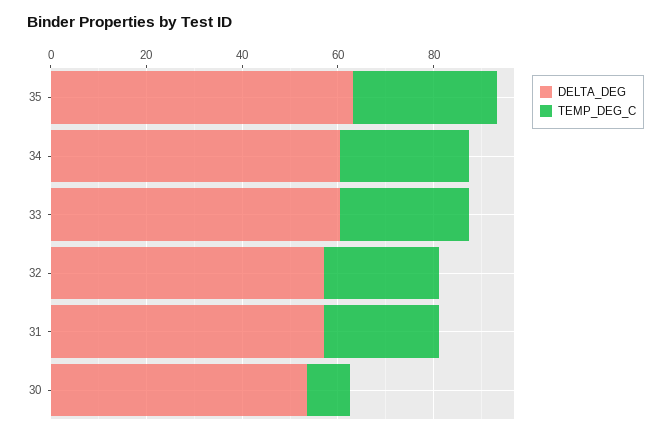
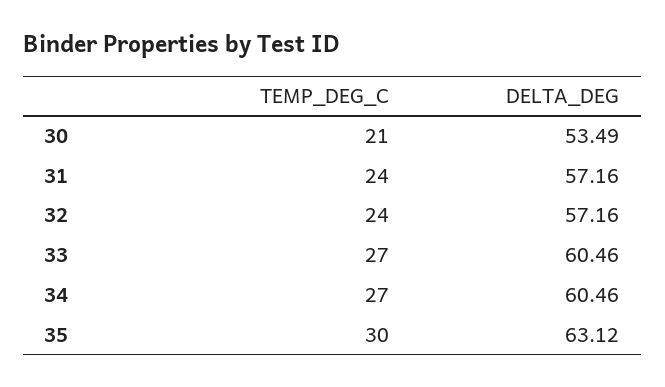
  {
    "DELTA_DEG": {
      "35": 63.12,
      "34": 60.46,
      "33": 60.46,
      "32": 57.16,
      "31": 57.16,
      "30": 53.49
    },
    "TEMP_DEG_C": {
      "35": 30,
      "34": 27,
      "33": 27,
      "32": 24,
      "31": 24,
-     "30": 10
+     "30": 21
    }
  }

